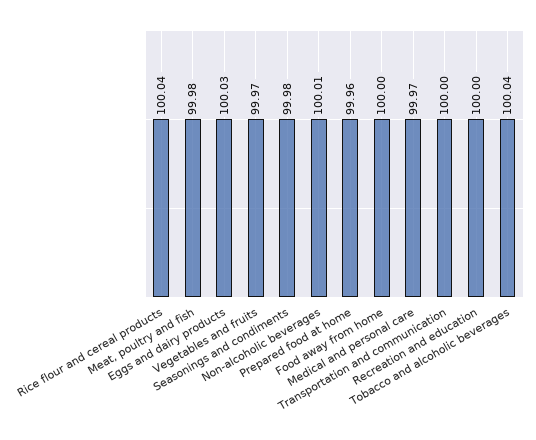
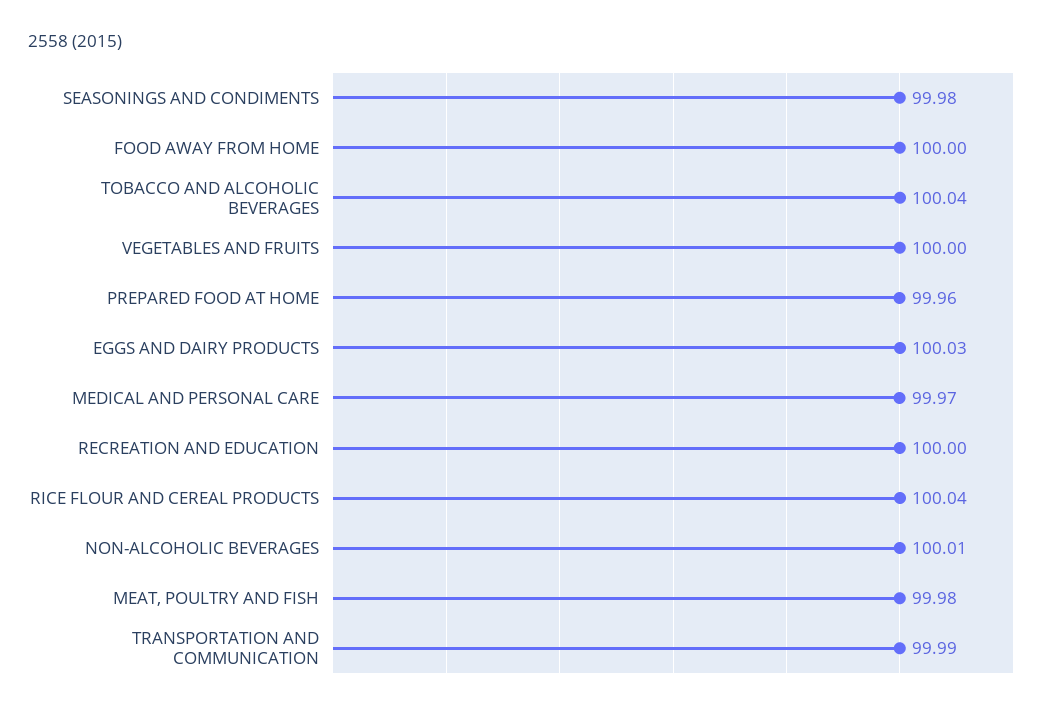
  {
    "Rice flour and cereal products": 100.04,
    "Meat, poultry and fish": 99.98,
    "Eggs and dairy products": 100.03,
-   "Vegetables and fruits": 99.97,
+   "Vegetables and fruits": 100,
    "Seasonings and condiments": 99.98,
    "Non-alcoholic beverages": 100.01,
    "Prepared food at home": 99.96,
    "Food away from home": 100,
    "Medical and personal care": 99.97,
-   "Transportation and communication": 100,
+   "Transportation and communication": 99.99,
    "Recreation and education": 100,
    "Tobacco and alcoholic beverages": 100.04
  }

